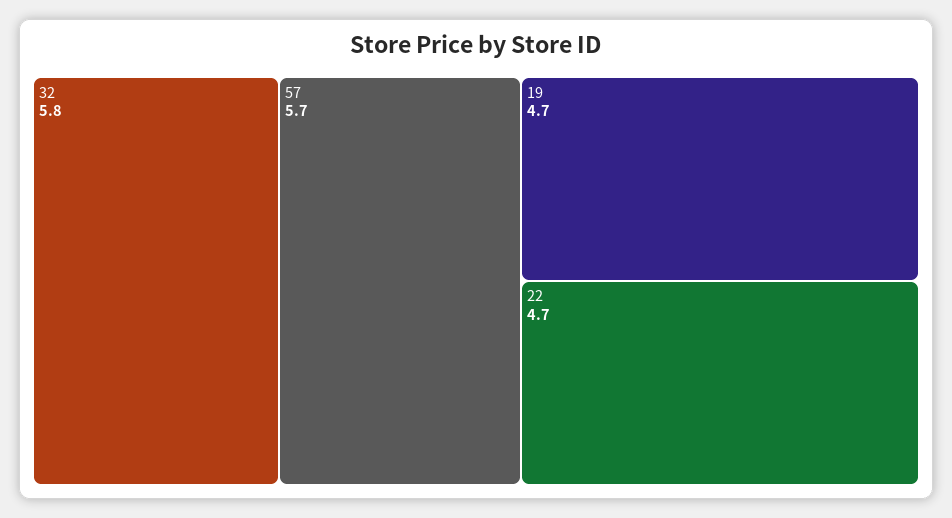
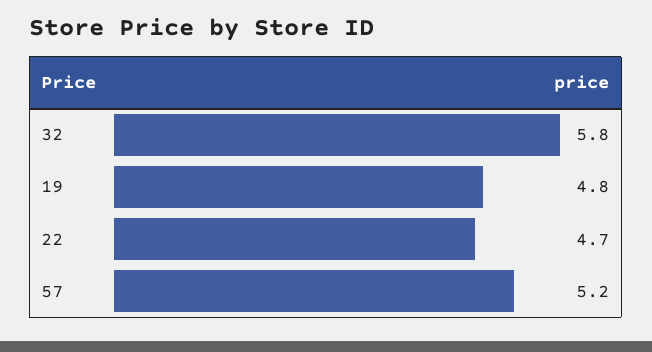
  {
    "32": 5.8,
-   "57": 5.7,
+   "57": 5.2,
-   "19": 4.7,
+   "19": 4.8,
    "22": 4.7
  }

